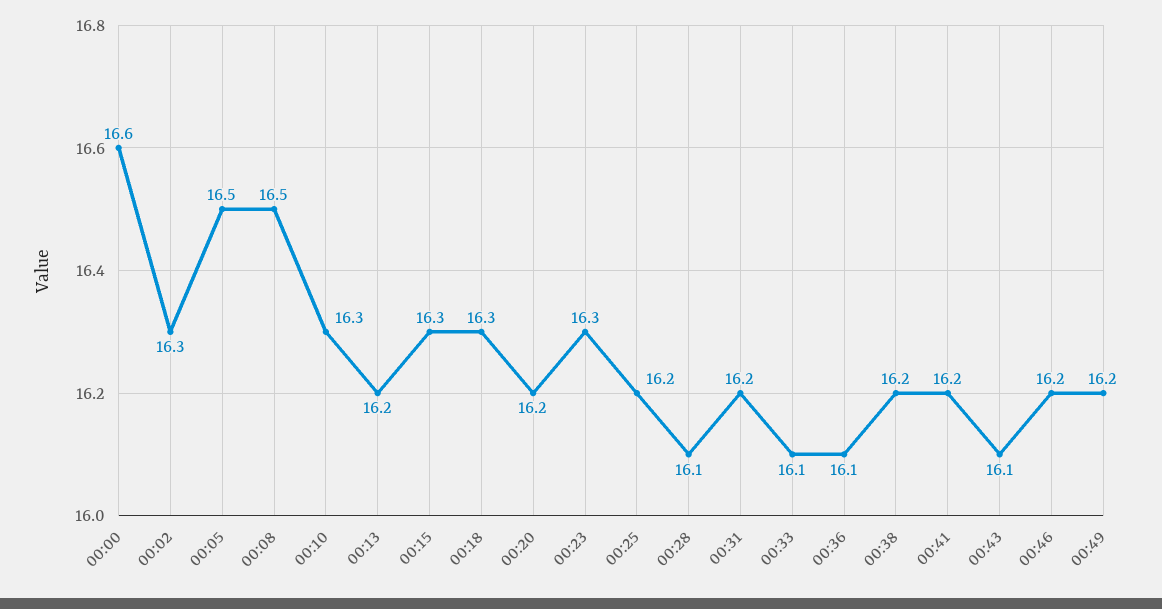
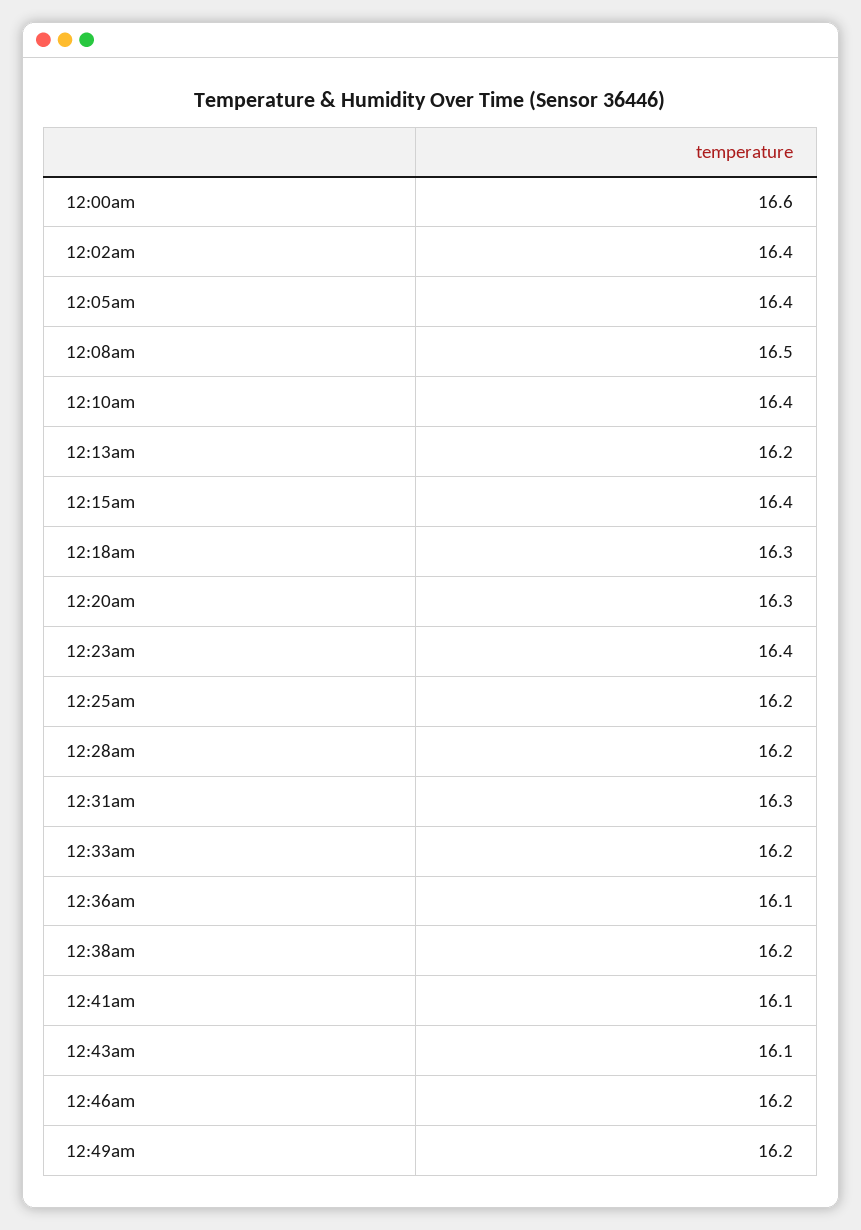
  {
    "00:00": 16.6,
-   "00:02": 16.3,
+   "00:02": 16.4,
-   "00:05": 16.5,
+   "00:05": 16.4,
    "00:08": 16.5,
-   "00:10": 16.3,
+   "00:10": 16.4,
    "00:13": 16.2,
-   "00:15": 16.3,
+   "00:15": 16.4,
    "00:18": 16.3,
-   "00:20": 16.2,
+   "00:20": 16.3,
-   "00:23": 16.3,
+   "00:23": 16.4,
    "00:25": 16.2,
-   "00:28": 16.1,
+   "00:28": 16.2,
-   "00:31": 16.2,
+   "00:31": 16.3,
-   "00:33": 16.1,
+   "00:33": 16.2,
    "00:36": 16.1,
    "00:38": 16.2,
-   "00:41": 16.2,
+   "00:41": 16.1,
    "00:43": 16.1,
    "00:46": 16.2,
    "00:49": 16.2
  }

